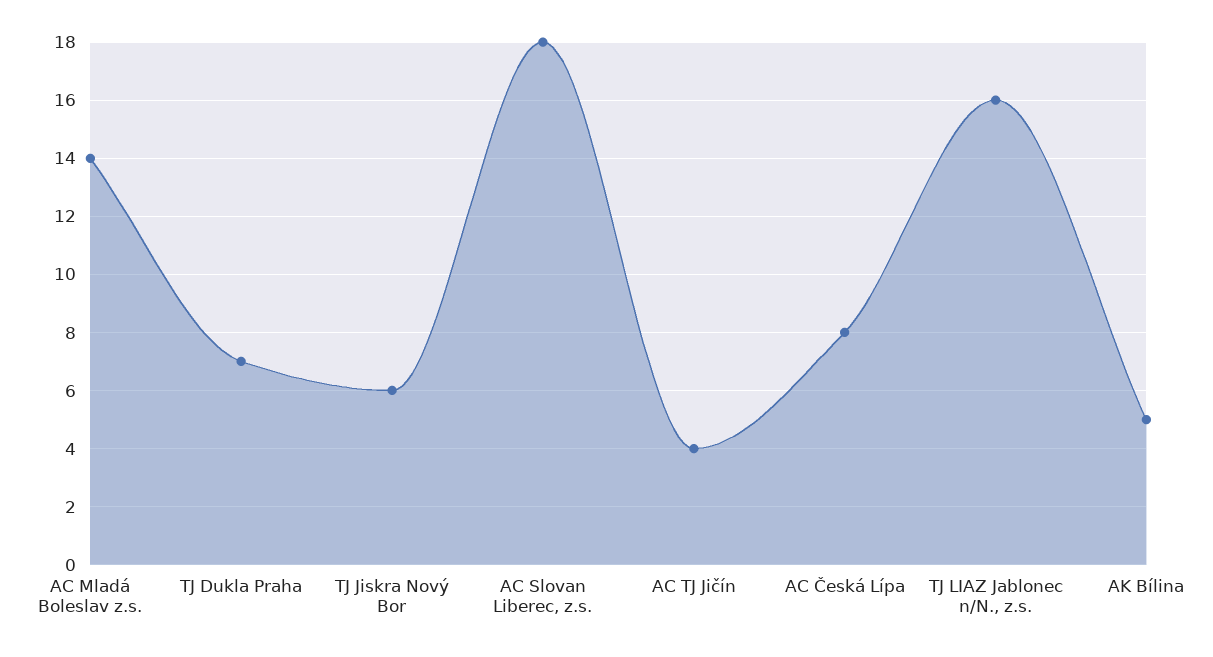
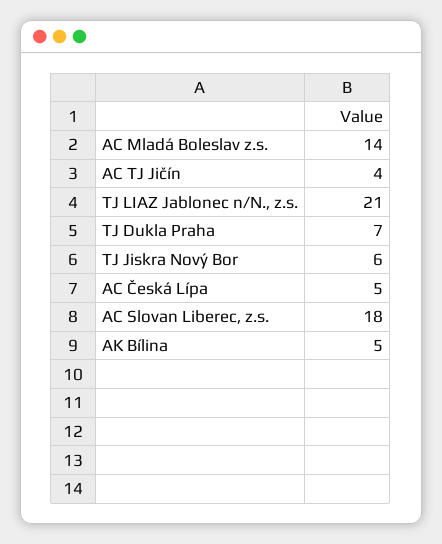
  {
    "AC Mladá Boleslav z.s.": 14,
    "TJ Dukla Praha": 7,
    "TJ Jiskra Nový Bor": 6,
    "AC Slovan Liberec, z.s.": 18,
    "AC TJ Jičín": 4,
-   "AC Česká Lípa": 8,
+   "AC Česká Lípa": 5,
-   "TJ LIAZ Jablonec n/N., z.s.": 16,
+   "TJ LIAZ Jablonec n/N., z.s.": 21,
    "AK Bílina": 5
  }

